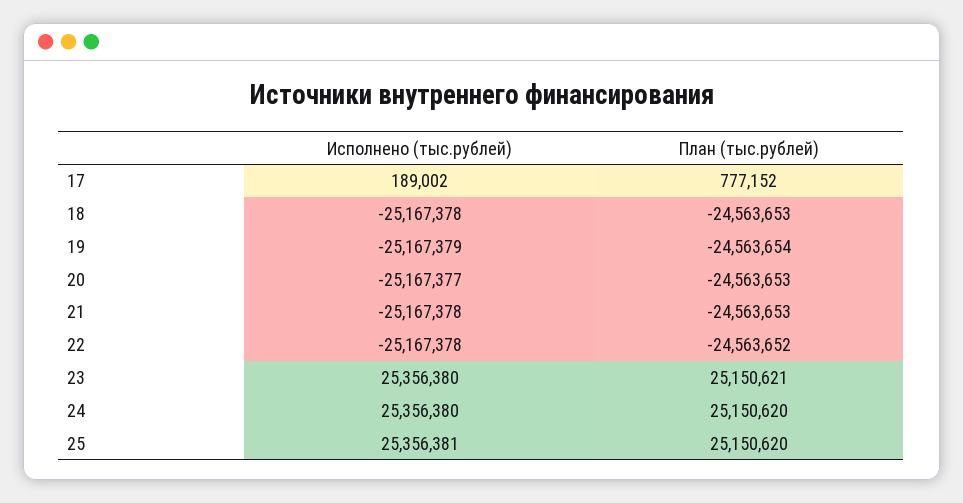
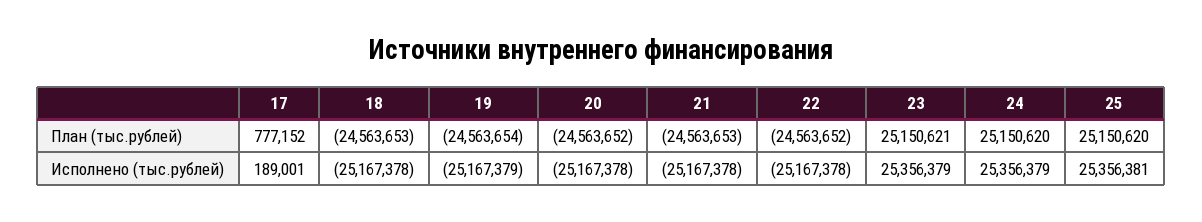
  {
    "Исполнено (тыс.рублей)": {
-     "17": 189002,
+     "17": 189001,
      "18": -25167378,
      "19": -25167379,
-     "20": -25167377,
+     "20": -25167378,
      "21": -25167378,
      "22": -25167378,
-     "23": 25356380,
+     "23": 25356379,
-     "24": 25356380,
+     "24": 25356379,
      "25": 25356381
    },
    "План (тыс.рублей)": {
      "17": 777152,
      "18": -24563653,
      "19": -24563654,
-     "20": -24563653,
+     "20": -24563652,
      "21": -24563653,
      "22": -24563652,
      "23": 25150621,
      "24": 25150620,
      "25": 25150620
    }
  }

